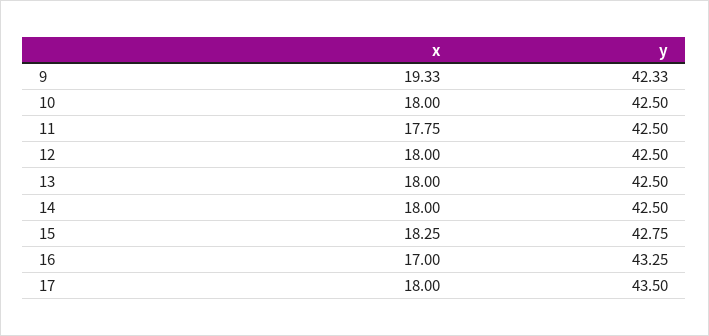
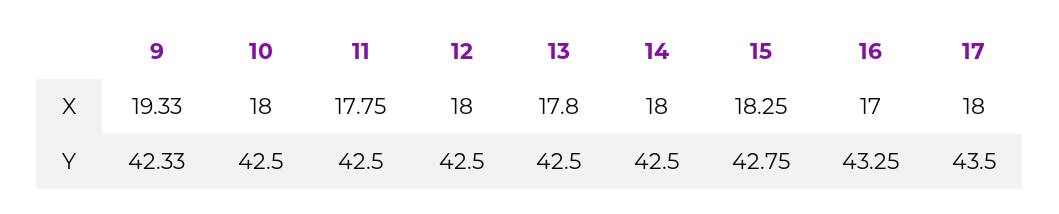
  {
    "x": {
      "9": 19.33,
      "10": 18,
      "11": 17.75,
      "12": 18,
-     "13": 18,
+     "13": 17.8,
      "14": 18,
      "15": 18.25,
      "16": 17,
      "17": 18
    },
    "y": {
      "9": 42.33,
      "10": 42.5,
      "11": 42.5,
      "12": 42.5,
      "13": 42.5,
      "14": 42.5,
      "15": 42.75,
      "16": 43.25,
      "17": 43.5
    }
  }

